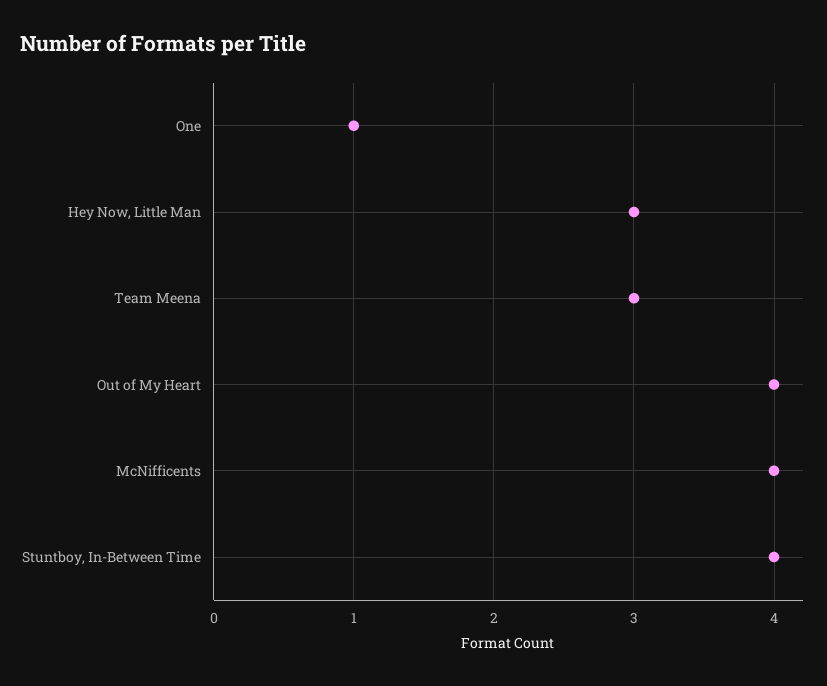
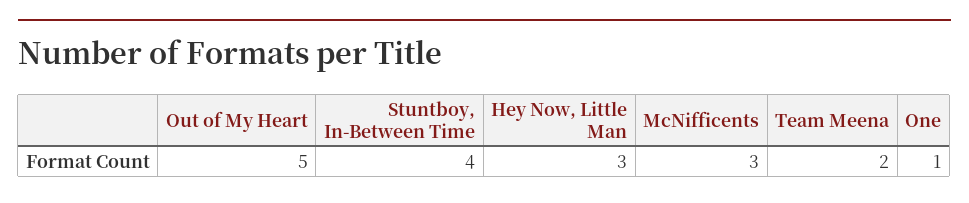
  {
    "One": 1,
    "Hey Now, Little Man": 3,
-   "Team Meena": 3,
+   "Team Meena": 2,
-   "Out of My Heart": 4,
+   "Out of My Heart": 5,
-   "McNifficents": 4,
+   "McNifficents": 3,
    "Stuntboy, In-Between Time": 4
  }

